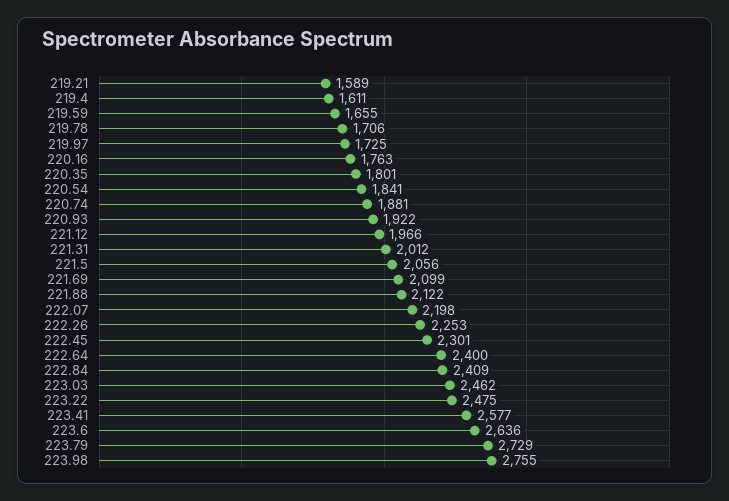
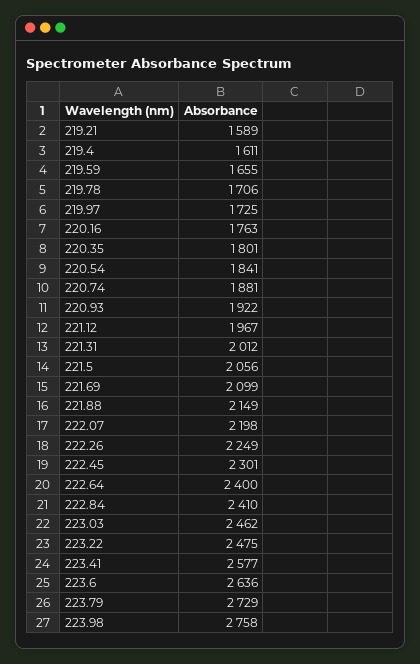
  {
    "219.21": 1589,
    "219.4": 1611,
    "219.59": 1655,
    "219.78": 1706,
    "219.97": 1725,
    "220.16": 1763,
    "220.35": 1801,
    "220.54": 1841,
    "220.74": 1881,
    "220.93": 1922,
-   "221.12": 1966,
+   "221.12": 1967,
    "221.31": 2012,
    "221.5": 2056,
    "221.69": 2099,
-   "221.88": 2122,
+   "221.88": 2149,
    "222.07": 2198,
-   "222.26": 2253,
+   "222.26": 2249,
    "222.45": 2301,
    "222.64": 2400,
-   "222.84": 2409,
+   "222.84": 2410,
    "223.03": 2462,
    "223.22": 2475,
    "223.41": 2577,
    "223.6": 2636,
    "223.79": 2729,
-   "223.98": 2755
+   "223.98": 2758
  }

